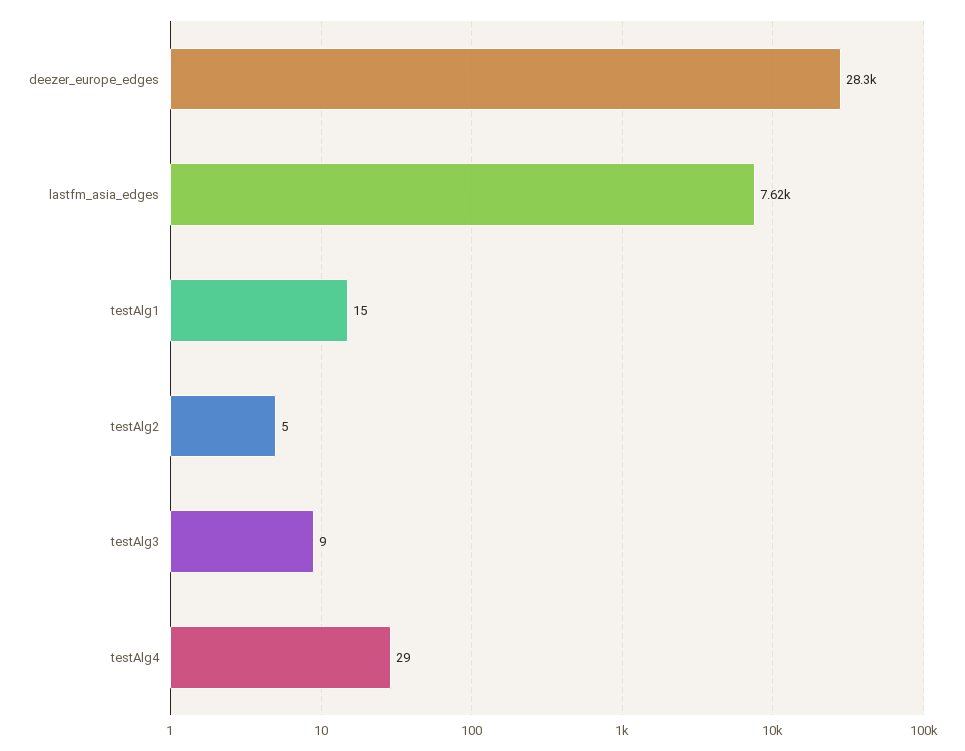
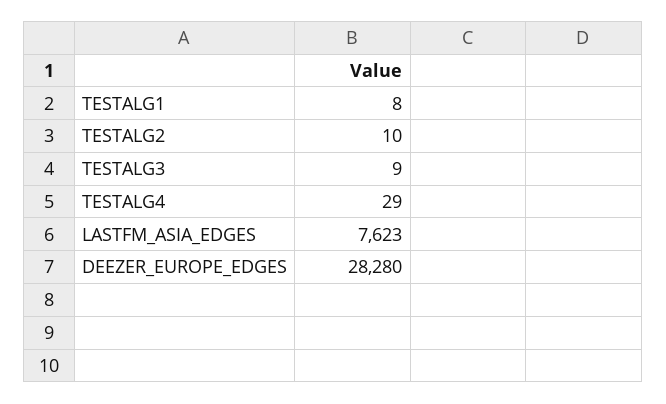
  {
    "deezer_europe_edges": 28280,
    "lastfm_asia_edges": 7623,
-   "testAlg1": 15,
+   "testAlg1": 8,
-   "testAlg2": 5,
+   "testAlg2": 10,
    "testAlg3": 9,
    "testAlg4": 29
  }

